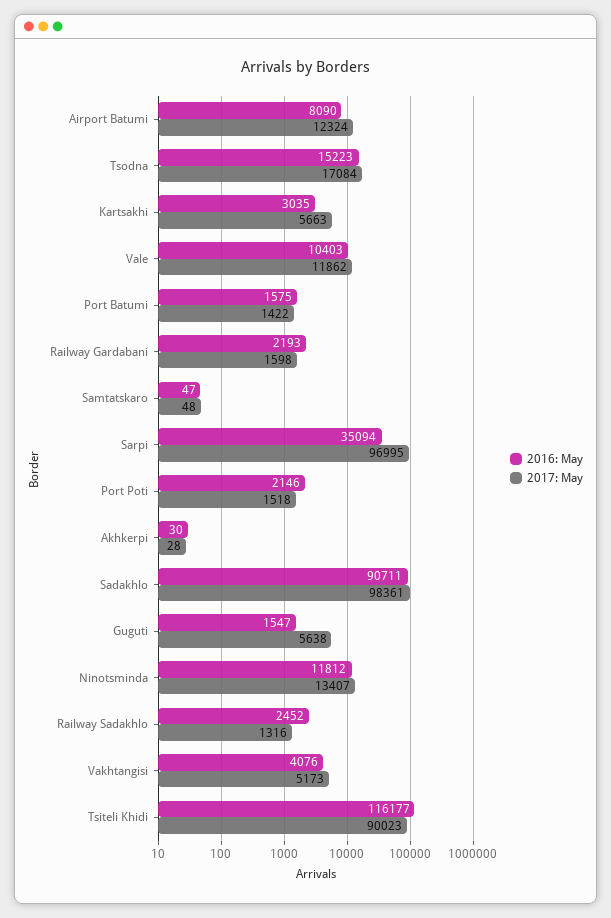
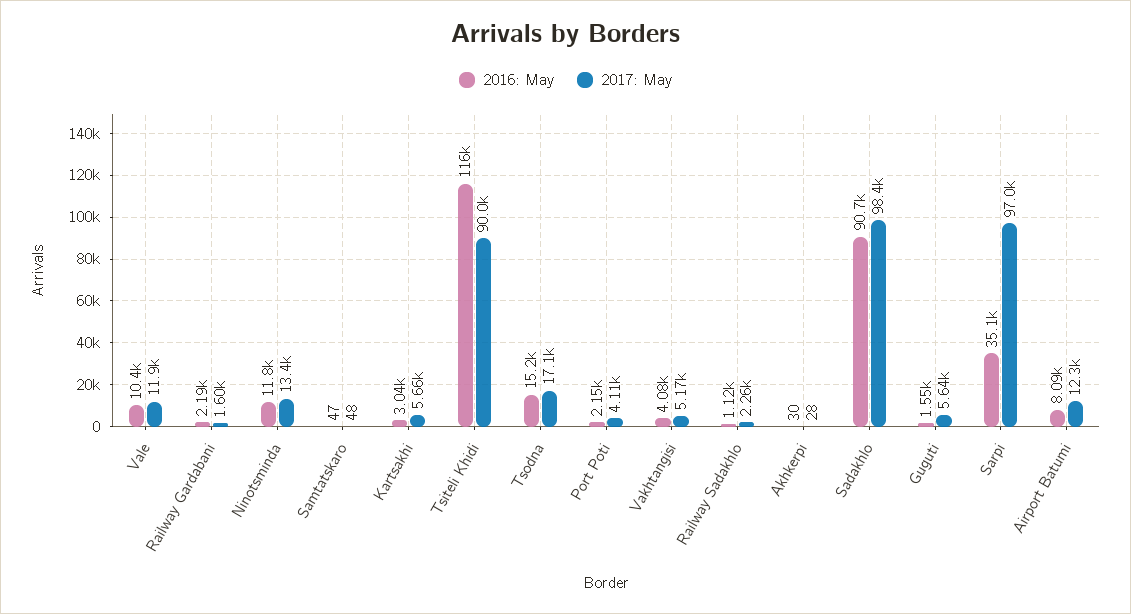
  {
    "2016: May": {
      "Airport Batumi": 8090,
      "Tsodna": 15223,
      "Kartsakhi": 3035,
      "Vale": 10403,
-     "Port Batumi": 1575,
      "Railway Gardabani": 2193,
      "Samtatskaro": 47,
      "Sarpi": 35094,
      "Port Poti": 2146,
      "Akhkerpi": 30,
      "Sadakhlo": 90711,
      "Guguti": 1547,
      "Ninotsminda": 11812,
-     "Railway Sadakhlo": 2452,
+     "Railway Sadakhlo": 1120,
      "Vakhtangisi": 4076,
      "Tsiteli Khidi": 116177
    },
    "2017: May": {
      "Airport Batumi": 12324,
      "Tsodna": 17084,
      "Kartsakhi": 5663,
      "Vale": 11862,
-     "Port Batumi": 1422,
      "Railway Gardabani": 1598,
      "Samtatskaro": 48,
      "Sarpi": 96995,
-     "Port Poti": 1518,
+     "Port Poti": 4110,
      "Akhkerpi": 28,
      "Sadakhlo": 98361,
      "Guguti": 5638,
      "Ninotsminda": 13407,
-     "Railway Sadakhlo": 1316,
+     "Railway Sadakhlo": 2260,
      "Vakhtangisi": 5173,
      "Tsiteli Khidi": 90023
    }
  }

